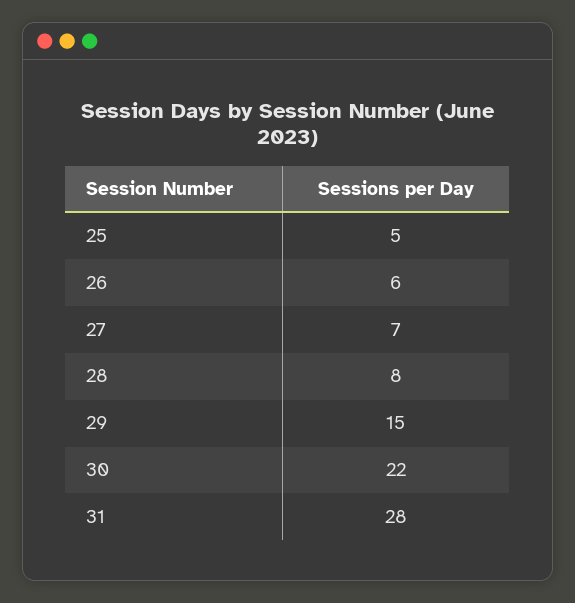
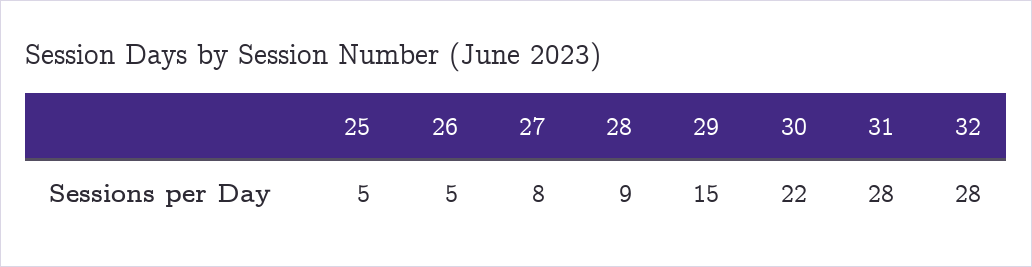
  {
    "25": 5,
-   "26": 6,
+   "26": 5,
-   "27": 7,
+   "27": 8,
-   "28": 8,
+   "28": 9,
    "29": 15,
    "30": 22,
-   "31": 28
+   "31": 28,
+   "32": 28
  }

